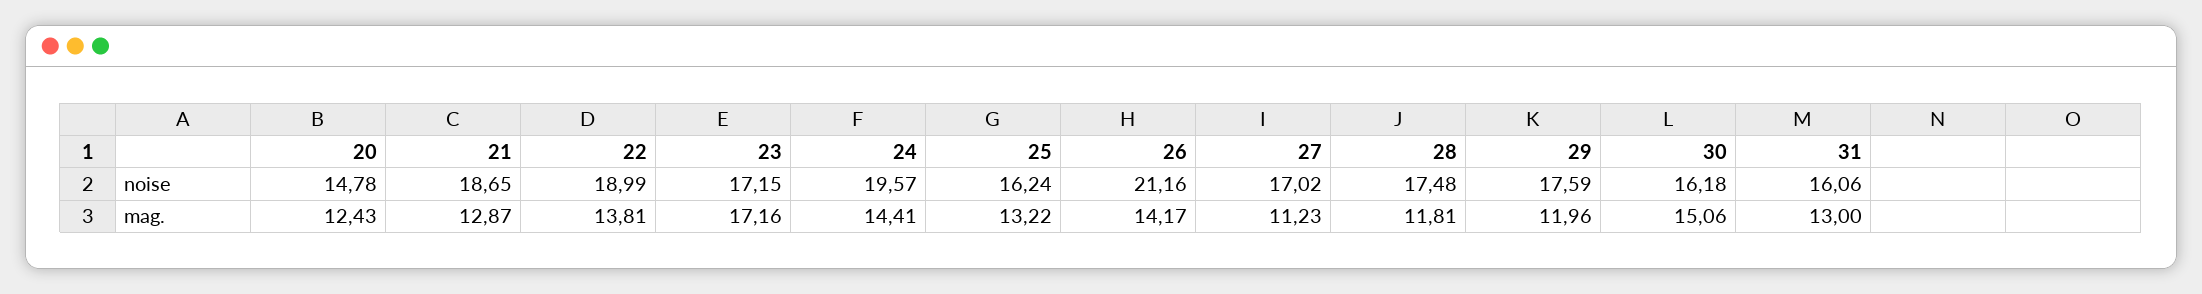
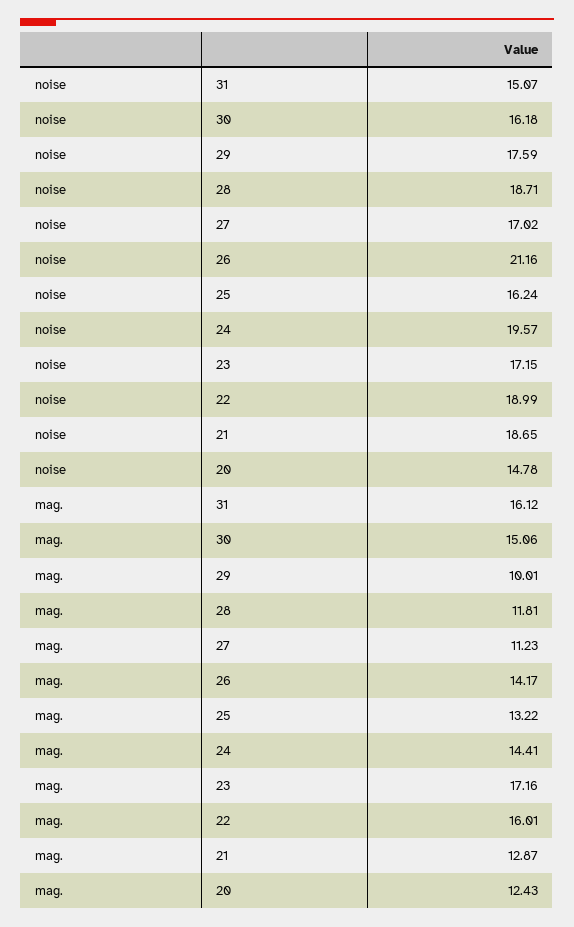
  {
    "20": {
      "noise": 14.78,
      "mag.": 12.43
    },
    "21": {
      "noise": 18.65,
      "mag.": 12.87
    },
    "22": {
      "noise": 18.99,
-     "mag.": 13.81
+     "mag.": 16.01
    },
    "23": {
      "noise": 17.15,
      "mag.": 17.16
    },
    "24": {
      "noise": 19.57,
      "mag.": 14.41
    },
    "25": {
      "noise": 16.24,
      "mag.": 13.22
    },
    "26": {
      "noise": 21.16,
      "mag.": 14.17
    },
    "27": {
      "noise": 17.02,
      "mag.": 11.23
    },
    "28": {
-     "noise": 17.48,
+     "noise": 18.71,
      "mag.": 11.81
    },
    "29": {
      "noise": 17.59,
-     "mag.": 11.96
+     "mag.": 10.01
    },
    "30": {
      "noise": 16.18,
      "mag.": 15.06
    },
    "31": {
-     "noise": 16.06,
+     "noise": 15.07,
-     "mag.": 13
+     "mag.": 16.12
    }
  }

